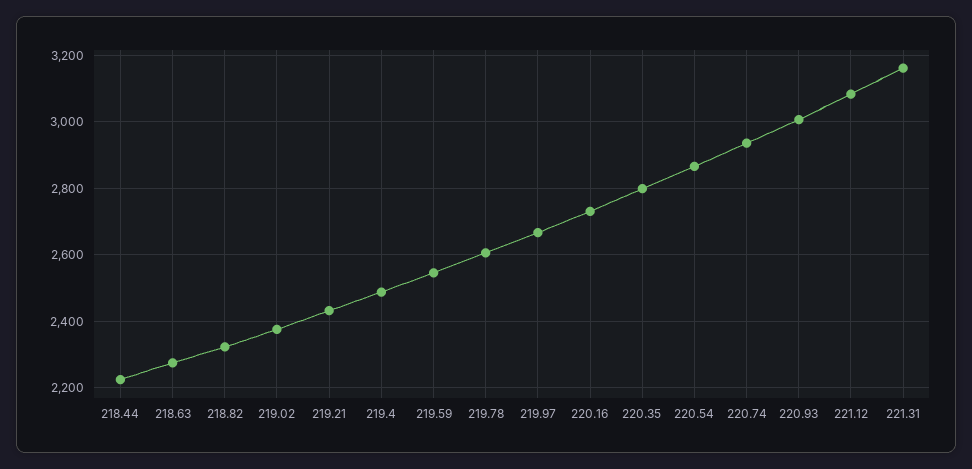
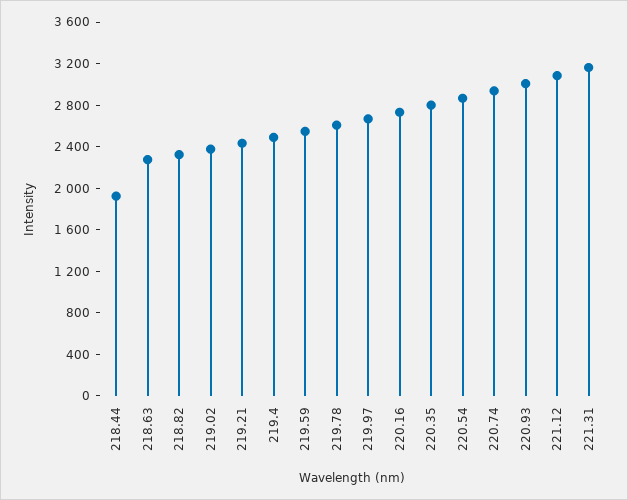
  {
-   "218.44": 2220,
+   "218.44": 1900,
    "218.63": 2280,
    "218.82": 2320,
    "219.02": 2380,
    "219.21": 2440,
    "219.4": 2480,
    "219.59": 2540,
    "219.78": 2600,
    "219.97": 2660,
    "220.16": 2740,
    "220.35": 2800,
    "220.54": 2860,
    "220.74": 2940,
    "220.93": 3000,
    "221.12": 3080,
    "221.31": 3160
  }

